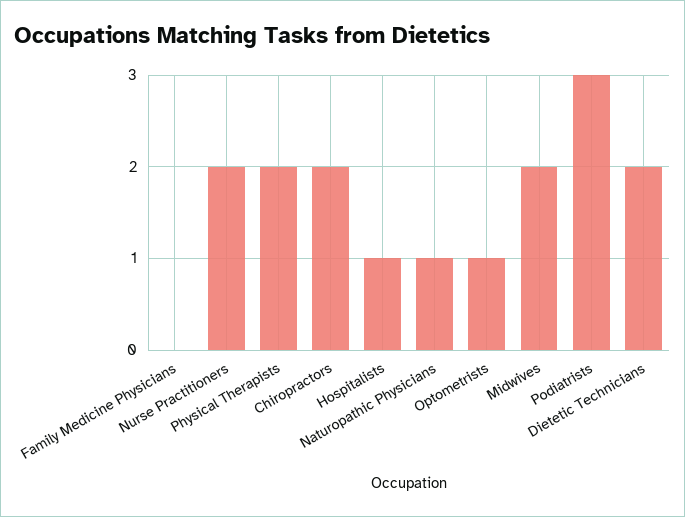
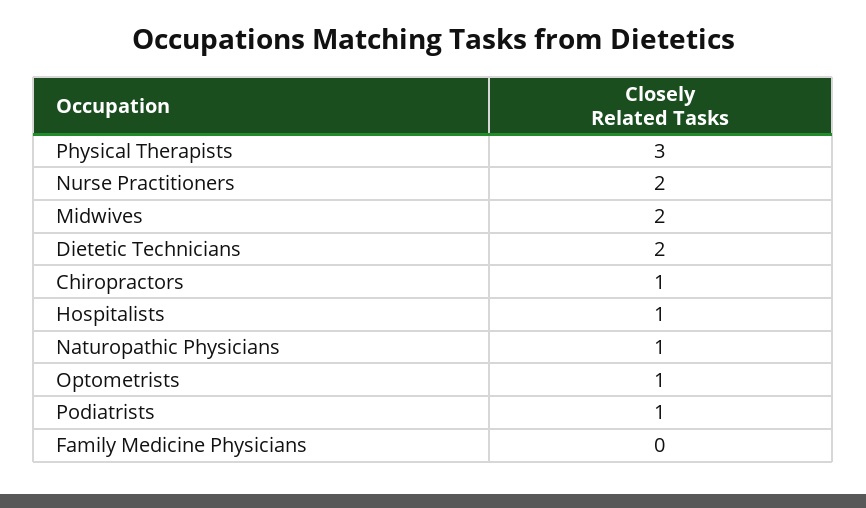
  {
    "Family Medicine Physicians": 0,
    "Nurse Practitioners": 2,
-   "Physical Therapists": 2,
+   "Physical Therapists": 3,
-   "Chiropractors": 2,
+   "Chiropractors": 1,
    "Hospitalists": 1,
    "Naturopathic Physicians": 1,
    "Optometrists": 1,
    "Midwives": 2,
-   "Podiatrists": 3,
+   "Podiatrists": 1,
    "Dietetic Technicians": 2
  }

